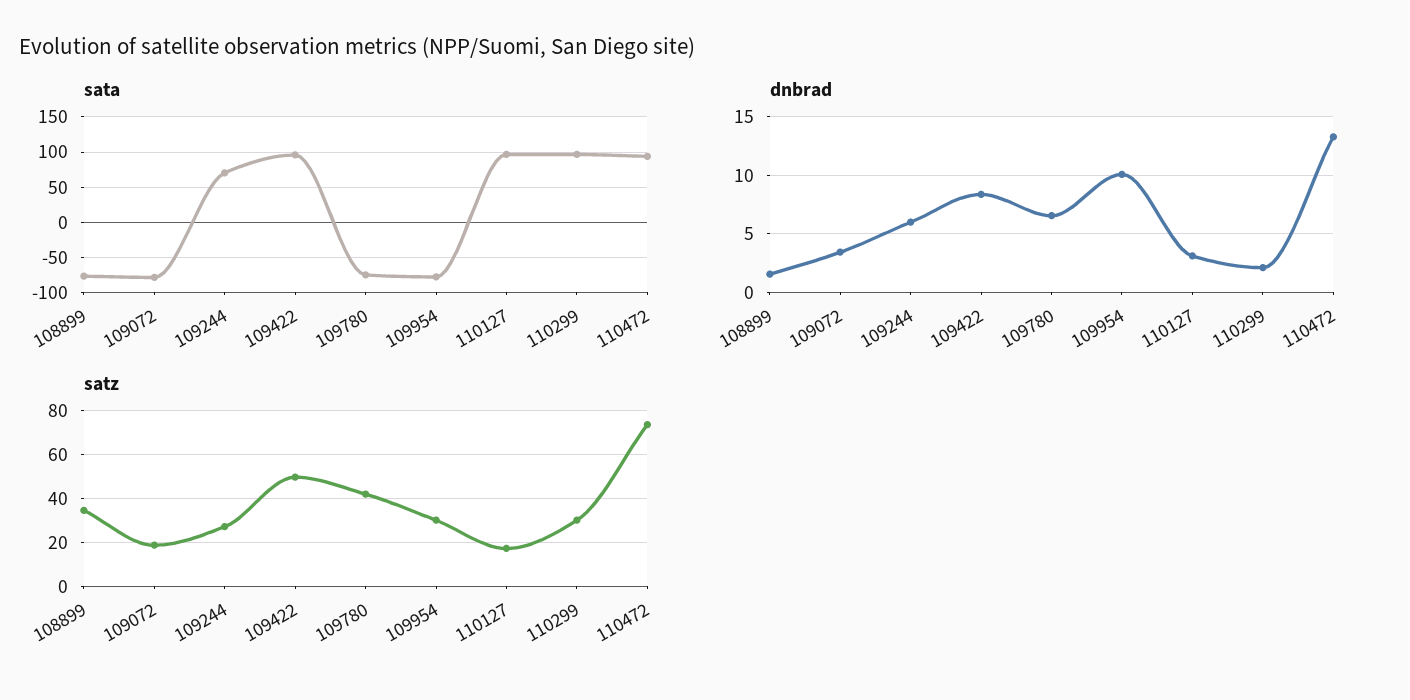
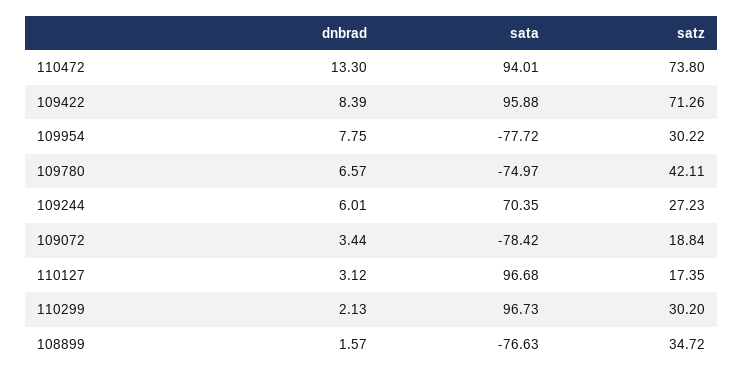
  {
    "sata": {
      "108899": -76.63,
      "109072": -78.42,
      "109244": 70.35,
      "109422": 95.88,
      "109780": -74.97,
      "109954": -77.72,
      "110127": 96.68,
      "110299": 96.73,
      "110472": 94.01
    },
    "dnbrad": {
      "108899": 1.57,
      "109072": 3.44,
      "109244": 6.01,
      "109422": 8.39,
      "109780": 6.57,
-     "109954": 10,
+     "109954": 7.75,
      "110127": 3.12,
      "110299": 2.13,
      "110472": 13.3
    },
    "satz": {
      "108899": 34.72,
      "109072": 18.84,
      "109244": 27.23,
-     "109422": 50,
+     "109422": 71.26,
      "109780": 42.11,
      "109954": 30.22,
      "110127": 17.35,
      "110299": 30.2,
      "110472": 73.8
    }
  }

